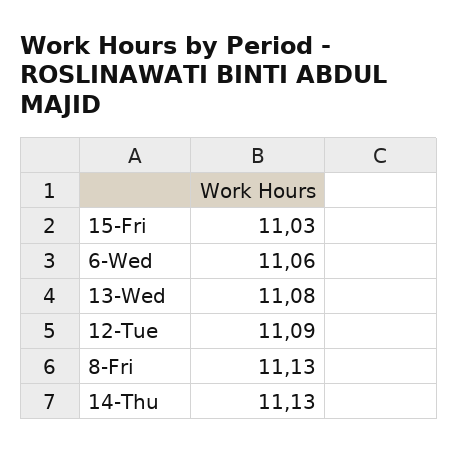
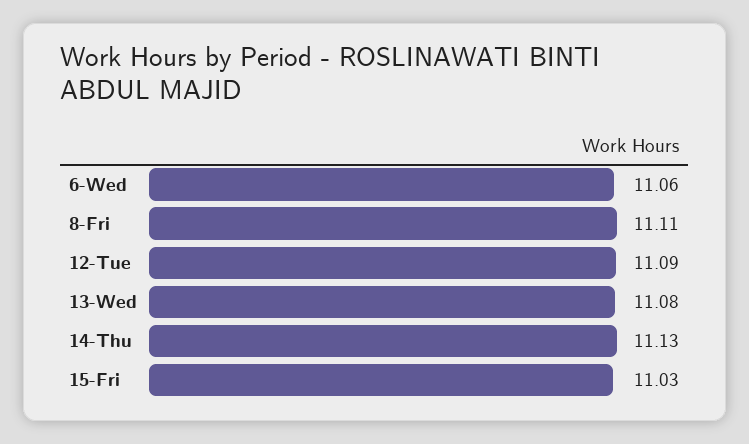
  {
    "15-Fri": 11.03,
    "6-Wed": 11.06,
    "13-Wed": 11.08,
    "12-Tue": 11.09,
-   "8-Fri": 11.13,
+   "8-Fri": 11.11,
    "14-Thu": 11.13
  }

